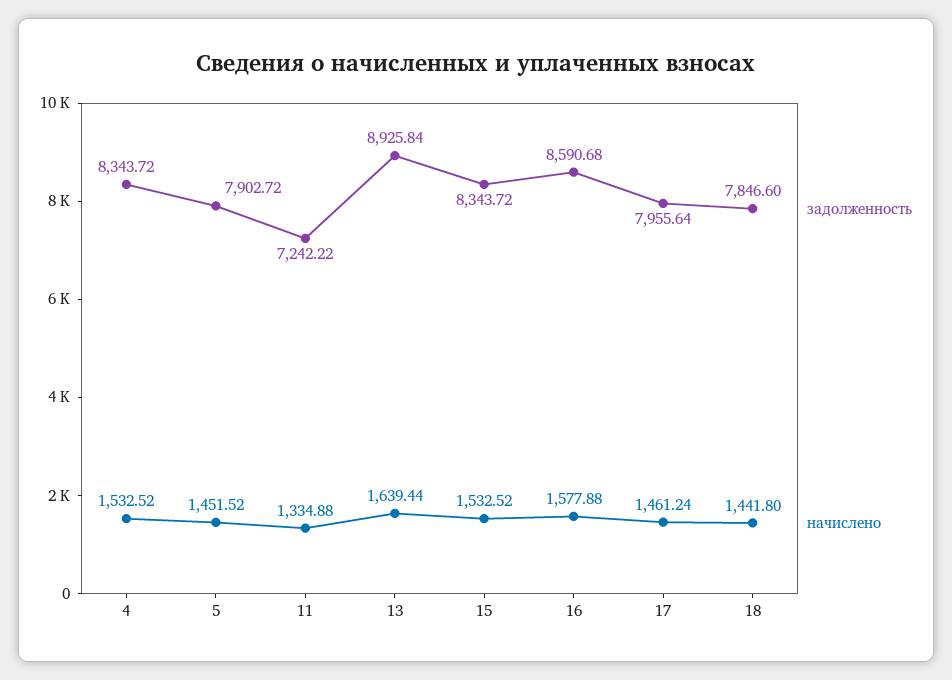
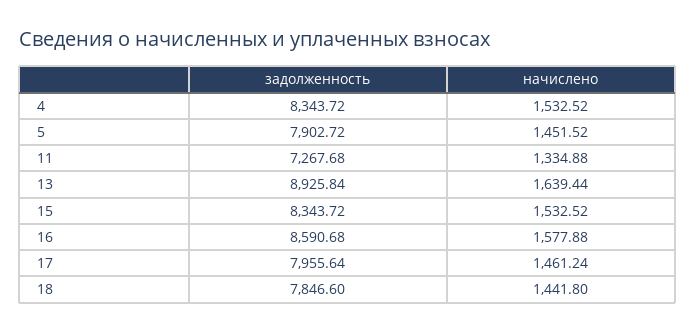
  {
    "задолженность": {
      "4": 8343.72,
      "5": 7902.72,
-     "11": 7242.22,
+     "11": 7267.68,
      "13": 8925.84,
      "15": 8343.72,
      "16": 8590.68,
      "17": 7955.64,
      "18": 7846.6
    },
    "начислено": {
      "4": 1532.52,
      "5": 1451.52,
      "11": 1334.88,
      "13": 1639.44,
      "15": 1532.52,
      "16": 1577.88,
      "17": 1461.24,
      "18": 1441.8
    }
  }

